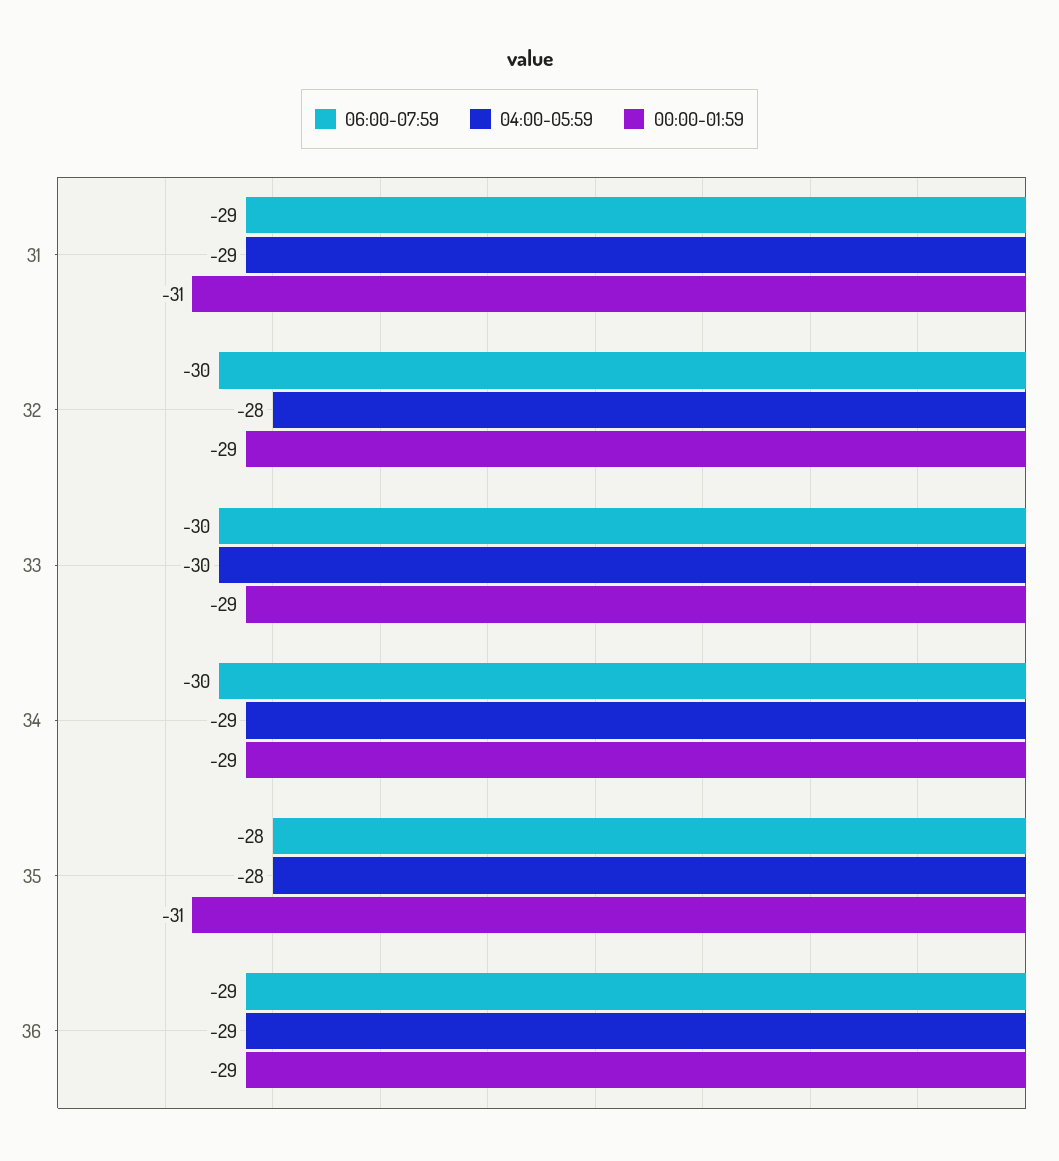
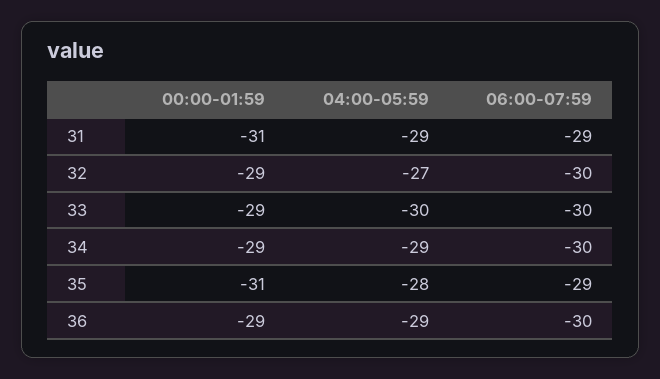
  {
    "06:00-07:59": {
      "31": -29,
      "32": -30,
      "33": -30,
      "34": -30,
-     "35": -28,
+     "35": -29,
-     "36": -29
+     "36": -30
    },
    "04:00-05:59": {
      "31": -29,
-     "32": -28,
+     "32": -27,
      "33": -30,
      "34": -29,
      "35": -28,
      "36": -29
    },
    "00:00-01:59": {
      "31": -31,
      "32": -29,
      "33": -29,
      "34": -29,
      "35": -31,
      "36": -29
    }
  }

